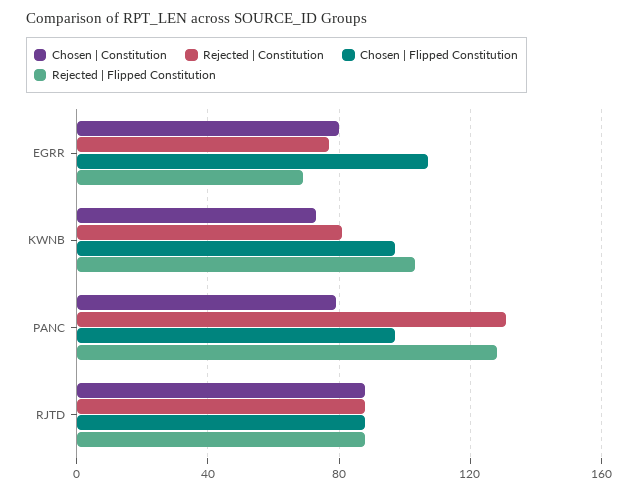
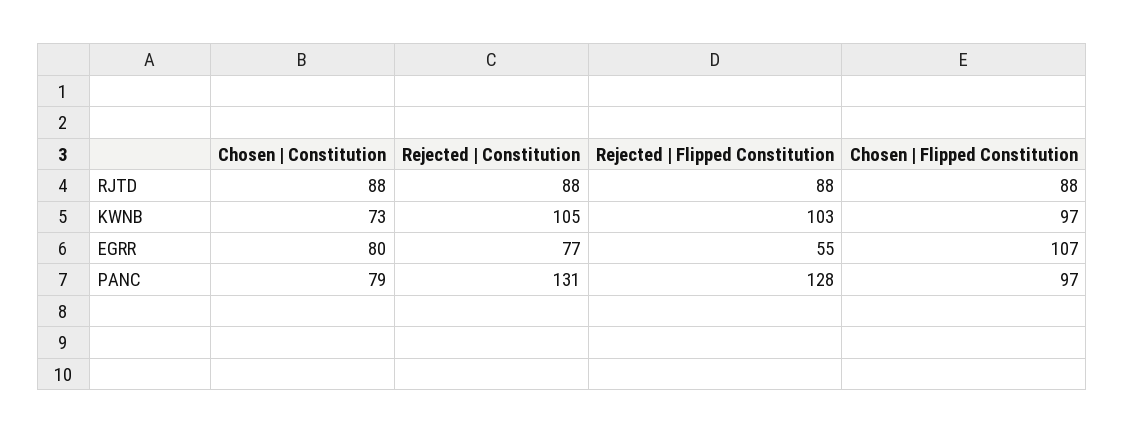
  {
    "Chosen | Constitution": {
      "EGRR": 80,
      "KWNB": 73,
      "PANC": 79,
      "RJTD": 88
    },
    "Rejected | Constitution": {
      "EGRR": 77,
-     "KWNB": 80,
+     "KWNB": 105,
      "PANC": 131,
      "RJTD": 88
    },
    "Chosen | Flipped Constitution": {
      "EGRR": 107,
      "KWNB": 97,
      "PANC": 97,
      "RJTD": 88
    },
    "Rejected | Flipped Constitution": {
-     "EGRR": 70,
+     "EGRR": 55,
      "KWNB": 103,
      "PANC": 128,
      "RJTD": 88
    }
  }

